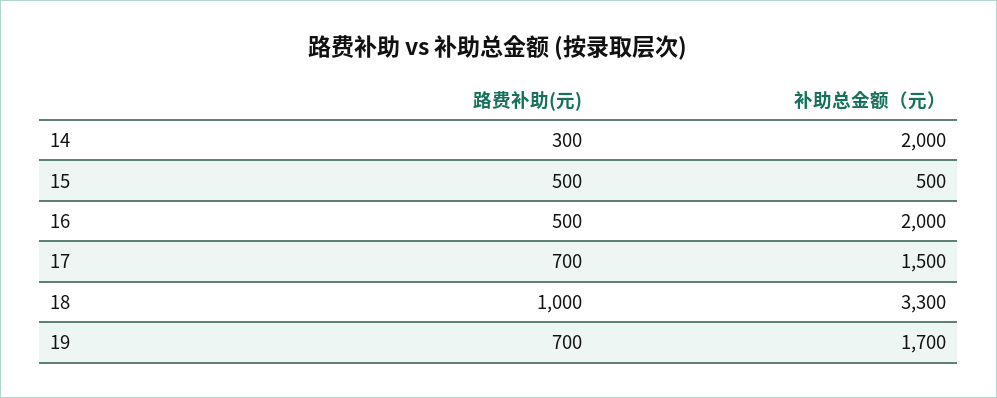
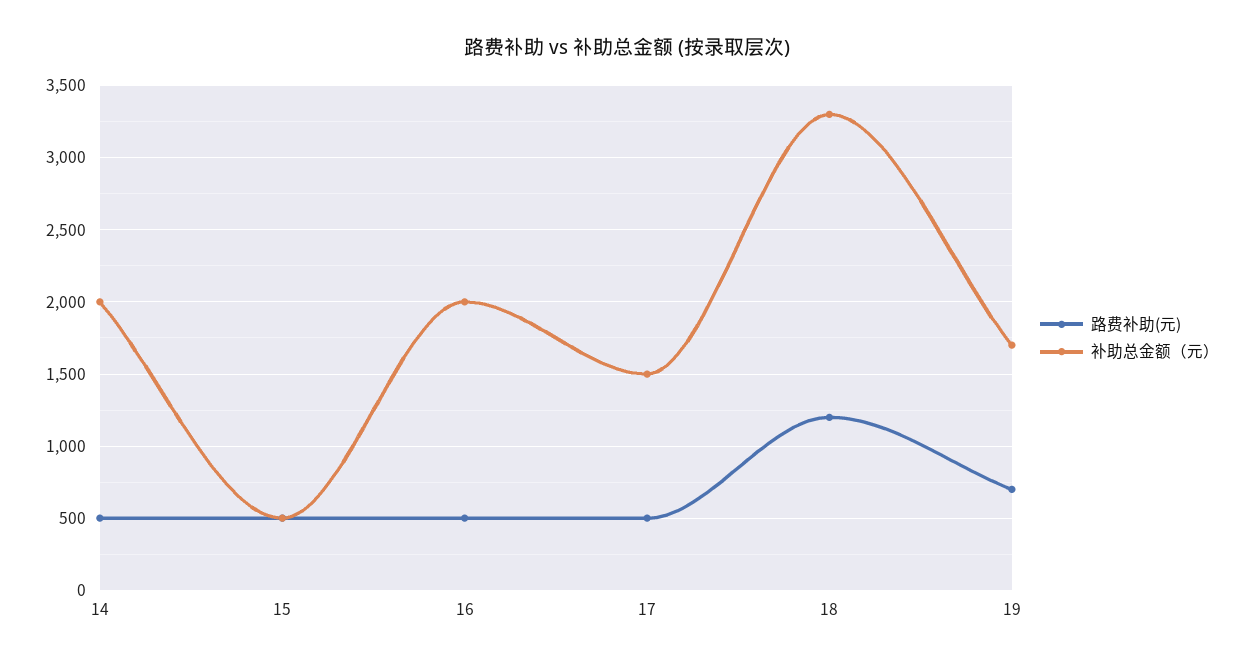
  {
    "路费补助(元)": {
-     "14": 300,
+     "14": 500,
      "15": 500,
      "16": 500,
-     "17": 700,
+     "17": 500,
-     "18": 1000,
+     "18": 1200,
      "19": 700
    },
    "补助总金额（元）": {
      "14": 2000,
      "15": 500,
      "16": 2000,
      "17": 1500,
      "18": 3300,
      "19": 1700
    }
  }

